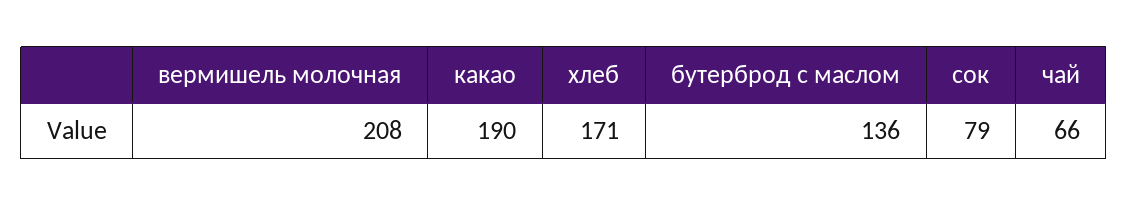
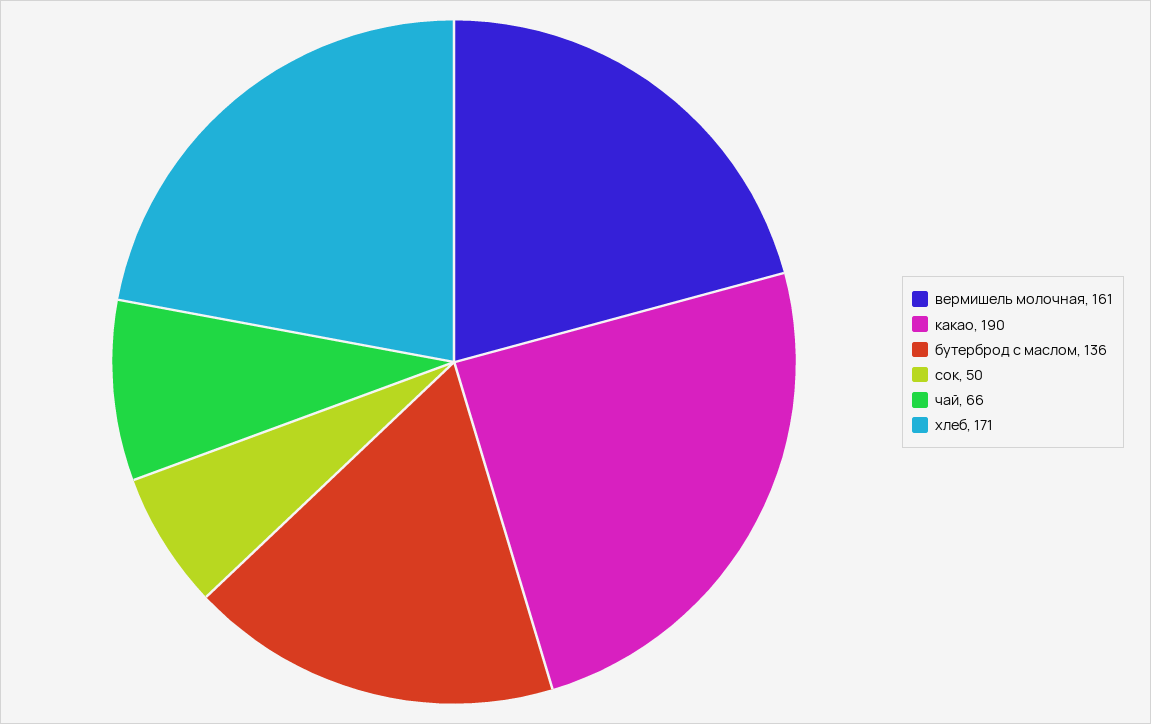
  {
-   "вермишель молочная": 208,
+   "вермишель молочная": 161,
    "какао": 190,
    "хлеб": 171,
    "бутерброд с маслом": 136,
-   "сок": 79,
+   "сок": 50,
    "чай": 66
  }

